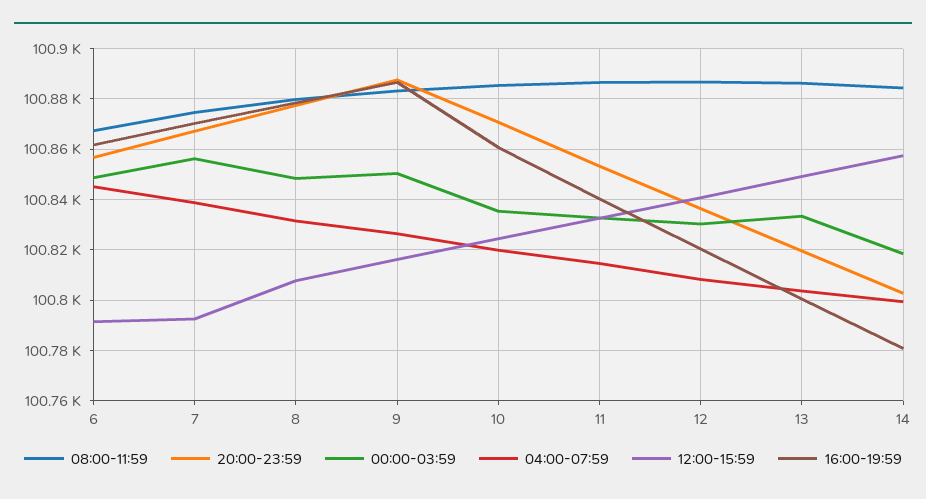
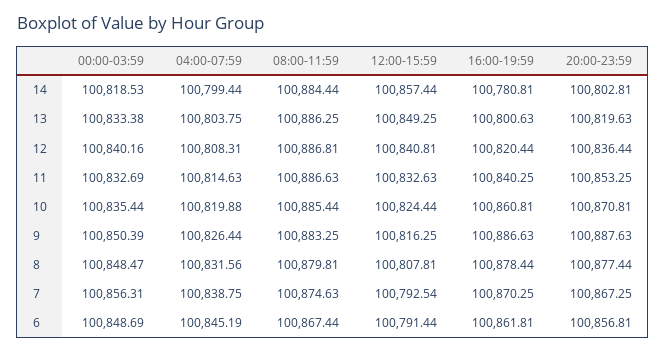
  {
    "08:00-11:59": {
      "6": 100867.44,
      "7": 100874.63,
      "8": 100879.81,
      "9": 100883.25,
      "10": 100885.44,
      "11": 100886.63,
      "12": 100886.81,
      "13": 100886.25,
      "14": 100884.44
    },
    "20:00-23:59": {
      "6": 100856.81,
      "7": 100867.25,
      "8": 100877.44,
      "9": 100887.63,
      "10": 100870.81,
      "11": 100853.25,
      "12": 100836.44,
      "13": 100819.63,
      "14": 100802.81
    },
    "00:00-03:59": {
      "6": 100848.69,
      "7": 100856.31,
      "8": 100848.47,
      "9": 100850.39,
      "10": 100835.44,
      "11": 100832.69,
-     "12": 100830,
+     "12": 100840.16,
      "13": 100833.38,
      "14": 100818.53
    },
    "04:00-07:59": {
      "6": 100845.19,
      "7": 100838.75,
      "8": 100831.56,
      "9": 100826.44,
      "10": 100819.88,
      "11": 100814.63,
      "12": 100808.31,
      "13": 100803.75,
      "14": 100799.44
    },
    "12:00-15:59": {
      "6": 100791.44,
      "7": 100792.54,
      "8": 100807.81,
      "9": 100816.25,
      "10": 100824.44,
      "11": 100832.63,
      "12": 100840.81,
      "13": 100849.25,
      "14": 100857.44
    },
    "16:00-19:59": {
      "6": 100861.81,
      "7": 100870.25,
      "8": 100878.44,
      "9": 100886.63,
      "10": 100860.81,
      "11": 100840.25,
      "12": 100820.44,
      "13": 100800.63,
      "14": 100780.81
    }
  }

